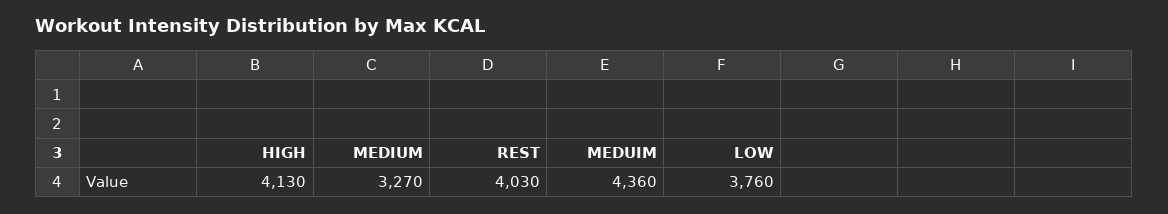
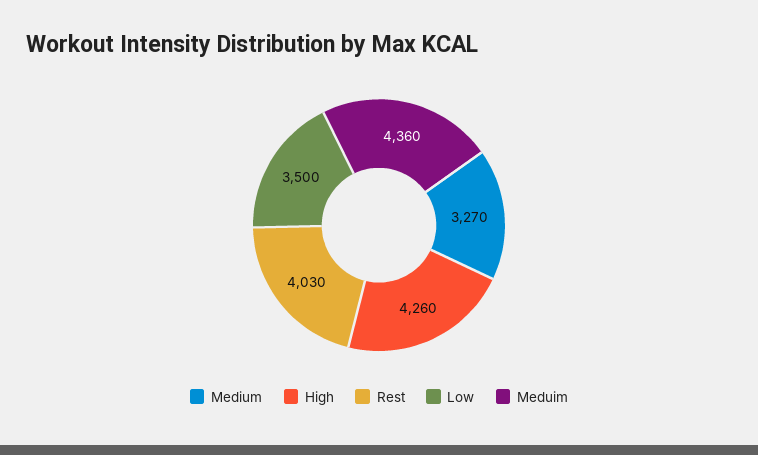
  {
-   "HIGH": 4130,
+   "HIGH": 4260,
    "MEDIUM": 3270,
    "REST": 4030,
    "MEDUIM": 4360,
-   "LOW": 3760
+   "LOW": 3500
  }

